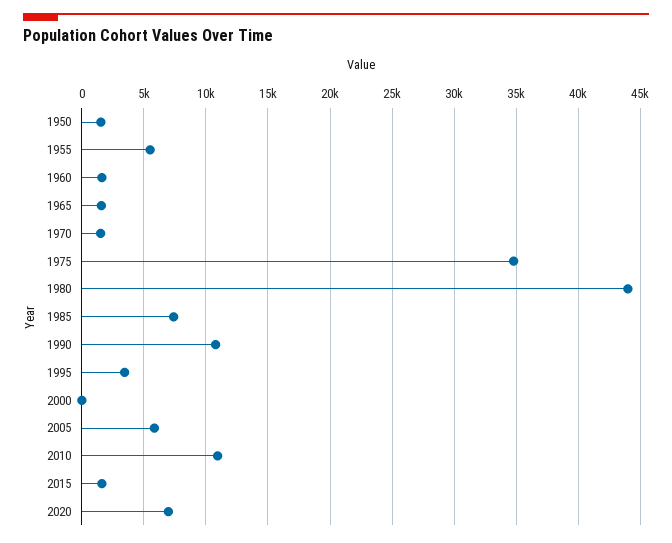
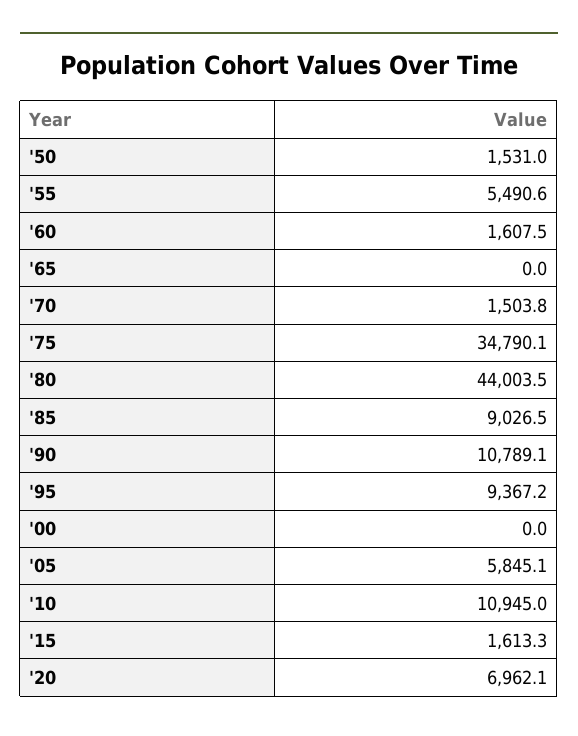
  {
    "1950": 1531,
    "1955": 5490.6,
    "1960": 1607.5,
-   "1965": 1500,
+   "1965": 0,
    "1970": 1503.8,
    "1975": 34790.1,
    "1980": 44003.5,
-   "1985": 7500,
+   "1985": 9026.5,
    "1990": 10789.1,
-   "1995": 3500,
+   "1995": 9367.2,
    "2000": 0,
    "2005": 5845.1,
    "2010": 10945,
    "2015": 1613.3,
    "2020": 6962.1
  }

